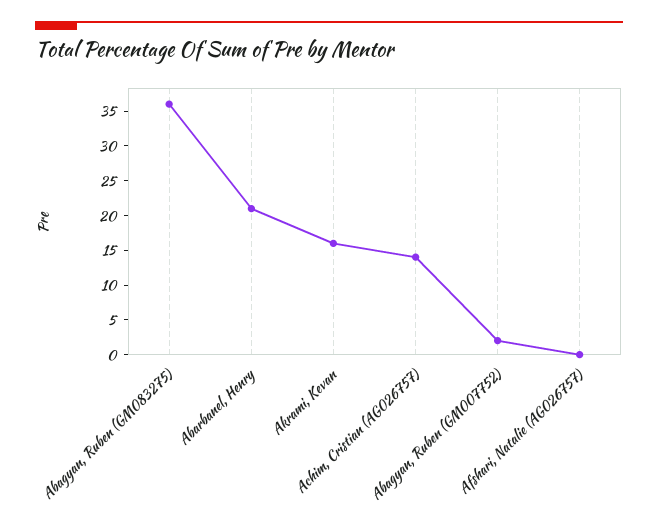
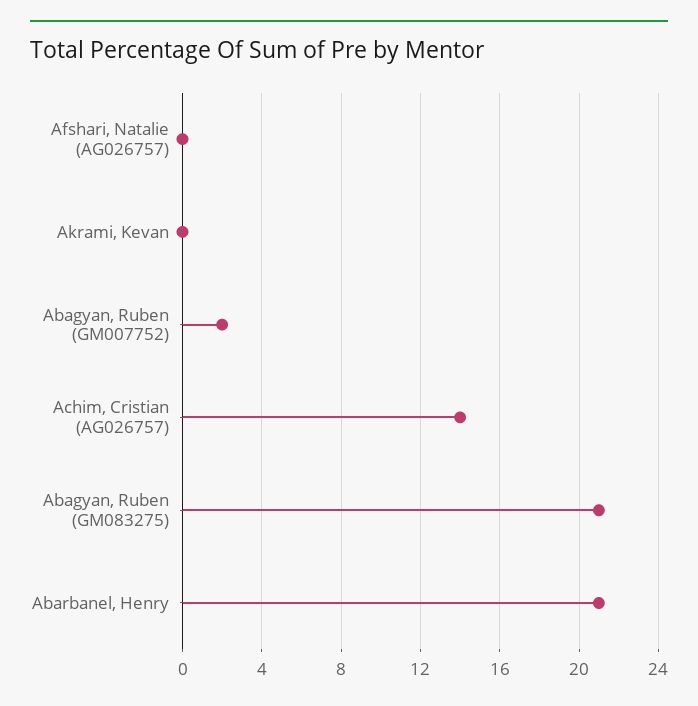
  {
-   "Abagyan, Ruben (GM083275)": 35,
+   "Abagyan, Ruben (GM083275)": 21,
    "Abarbanel, Henry": 21,
-   "Akrami, Kevan": 15,
+   "Akrami, Kevan": 0,
    "Achim, Cristian (AG026757)": 14,
    "Abagyan, Ruben (GM007752)": 2,
    "Afshari, Natalie (AG026757)": 0
  }

